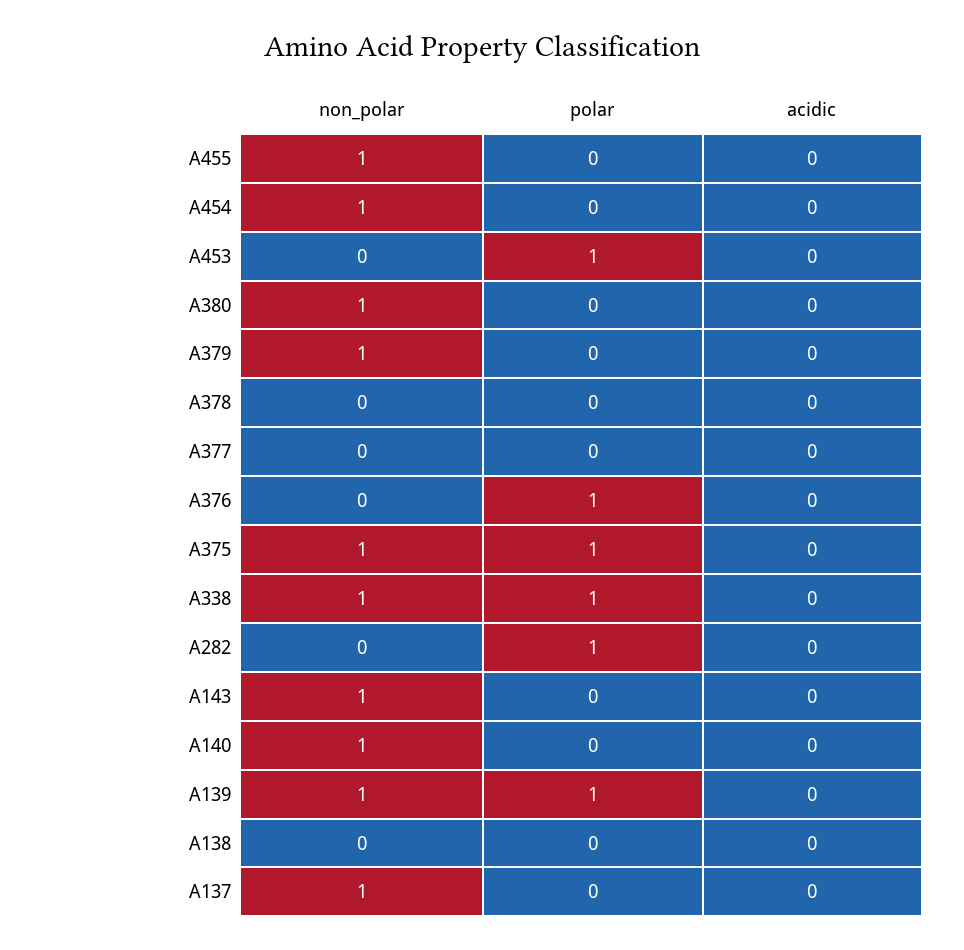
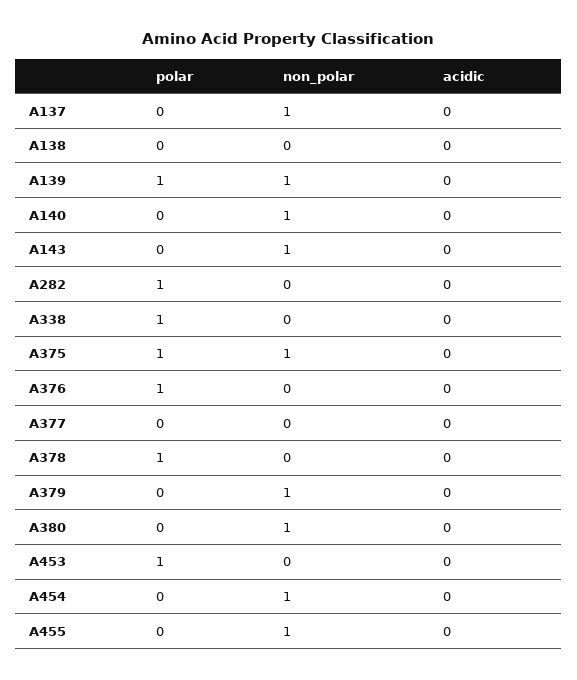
  {
    "non_polar": {
      "A455": 1,
      "A454": 1,
      "A453": 0,
      "A380": 1,
      "A379": 1,
      "A378": 0,
      "A377": 0,
      "A376": 0,
      "A375": 1,
-     "A338": 1,
+     "A338": 0,
      "A282": 0,
      "A143": 1,
      "A140": 1,
      "A139": 1,
      "A138": 0,
      "A137": 1
    },
    "polar": {
      "A455": 0,
      "A454": 0,
      "A453": 1,
      "A380": 0,
      "A379": 0,
-     "A378": 0,
+     "A378": 1,
      "A377": 0,
      "A376": 1,
      "A375": 1,
      "A338": 1,
      "A282": 1,
      "A143": 0,
      "A140": 0,
      "A139": 1,
      "A138": 0,
      "A137": 0
    },
    "acidic": {
      "A455": 0,
      "A454": 0,
      "A453": 0,
      "A380": 0,
      "A379": 0,
      "A378": 0,
      "A377": 0,
      "A376": 0,
      "A375": 0,
      "A338": 0,
      "A282": 0,
      "A143": 0,
      "A140": 0,
      "A139": 0,
      "A138": 0,
      "A137": 0
    }
  }

